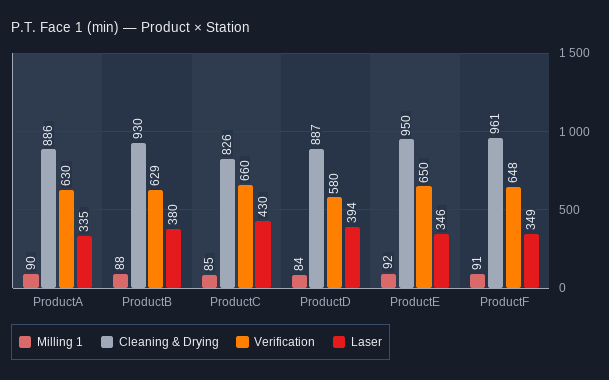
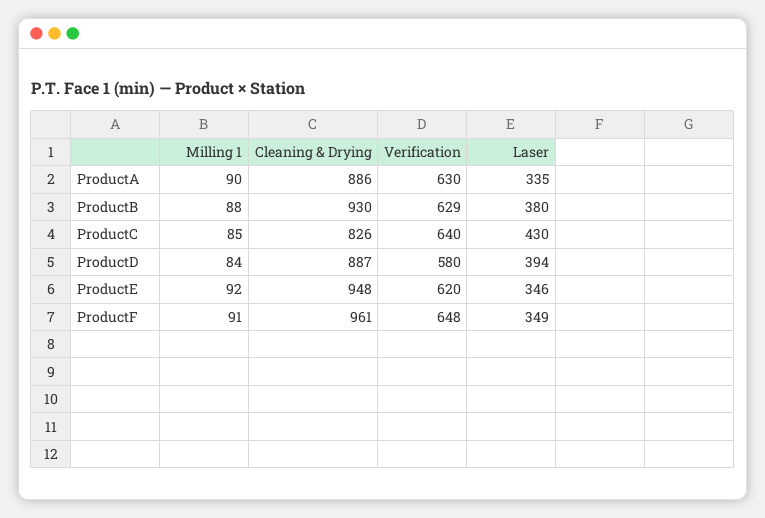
  {
    "Milling 1": {
      "ProductA": 90,
      "ProductB": 88,
      "ProductC": 85,
      "ProductD": 84,
      "ProductE": 92,
      "ProductF": 91
    },
    "Cleaning & Drying": {
      "ProductA": 886,
      "ProductB": 930,
      "ProductC": 826,
      "ProductD": 887,
-     "ProductE": 950,
+     "ProductE": 948,
      "ProductF": 961
    },
    "Verification": {
      "ProductA": 630,
      "ProductB": 629,
-     "ProductC": 660,
+     "ProductC": 640,
      "ProductD": 580,
-     "ProductE": 650,
+     "ProductE": 620,
      "ProductF": 648
    },
    "Laser": {
      "ProductA": 335,
      "ProductB": 380,
      "ProductC": 430,
      "ProductD": 394,
      "ProductE": 346,
      "ProductF": 349
    }
  }

